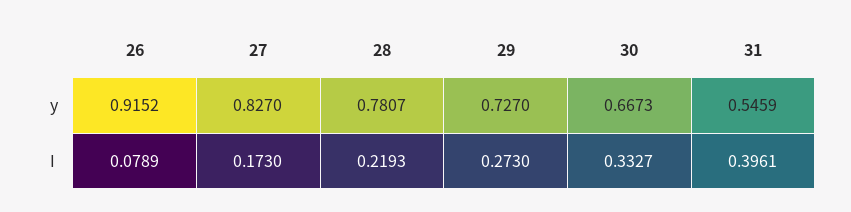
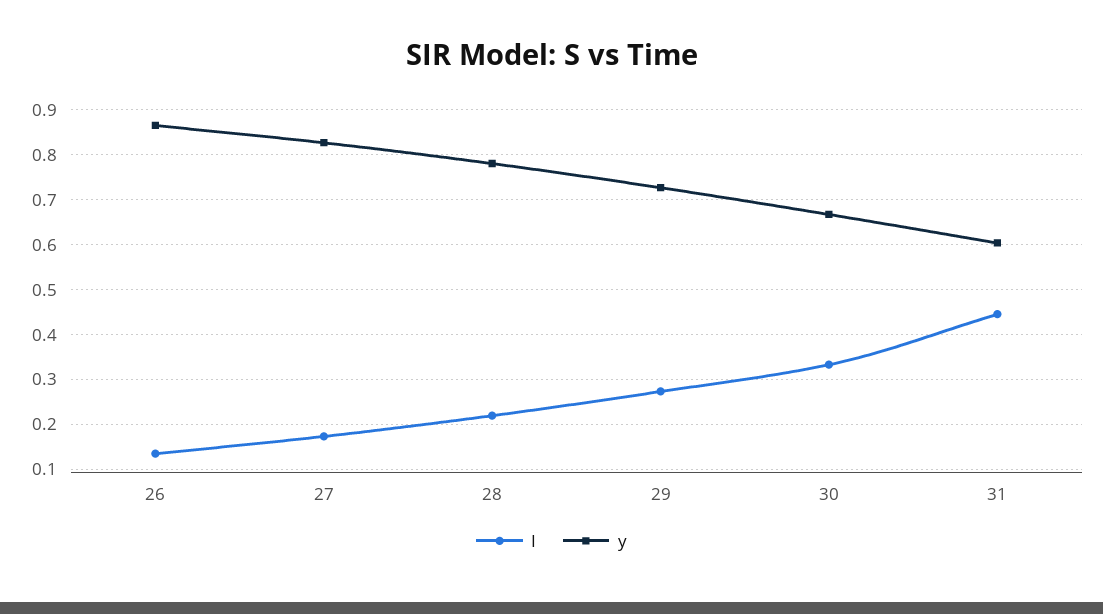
  {
    "y": {
-     "26": 0.9152,
+     "26": 0.86,
      "27": 0.827,
      "28": 0.7807,
      "29": 0.727,
      "30": 0.6673,
-     "31": 0.5459
+     "31": 0.6
    },
    "I": {
-     "26": 0.0789,
+     "26": 0.14,
      "27": 0.173,
      "28": 0.2193,
      "29": 0.273,
      "30": 0.3327,
-     "31": 0.3961
+     "31": 0.44
    }
  }

